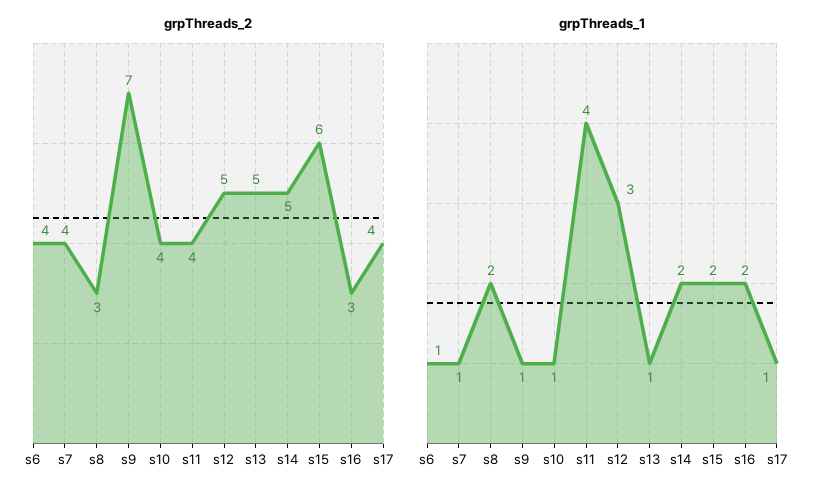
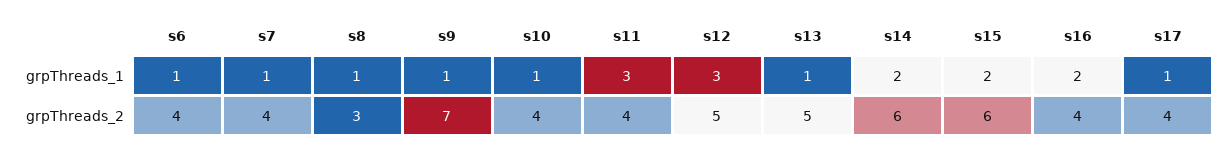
  {
    "grpThreads_2": {
      "s6": 4,
      "s7": 4,
      "s8": 3,
      "s9": 7,
      "s10": 4,
      "s11": 4,
      "s12": 5,
      "s13": 5,
-     "s14": 5,
+     "s14": 6,
      "s15": 6,
-     "s16": 3,
+     "s16": 4,
      "s17": 4
    },
    "grpThreads_1": {
      "s6": 1,
      "s7": 1,
-     "s8": 2,
+     "s8": 1,
      "s9": 1,
      "s10": 1,
-     "s11": 4,
+     "s11": 3,
      "s12": 3,
      "s13": 1,
      "s14": 2,
      "s15": 2,
      "s16": 2,
      "s17": 1
    }
  }

